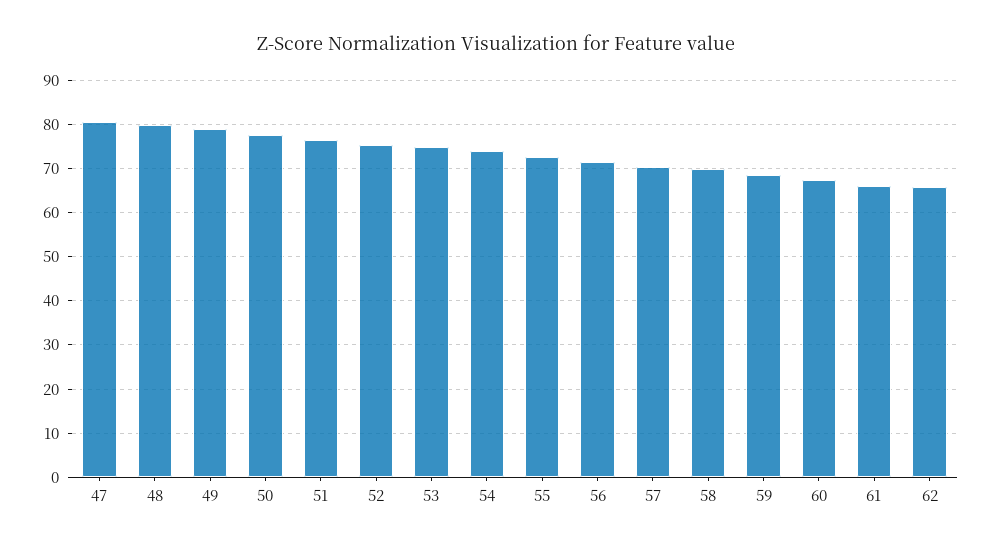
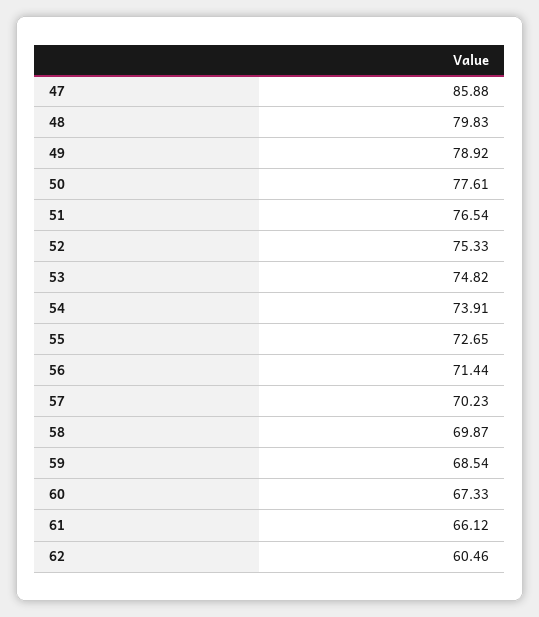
  {
-   "47": 80,
+   "47": 85.88,
    "48": 79.83,
    "49": 78.92,
    "50": 77.61,
    "51": 76.54,
    "52": 75.33,
    "53": 74.82,
    "54": 73.91,
    "55": 72.65,
    "56": 71.44,
    "57": 70.23,
    "58": 69.87,
    "59": 68.54,
    "60": 67.33,
    "61": 66.12,
-   "62": 66
+   "62": 60.46
  }

